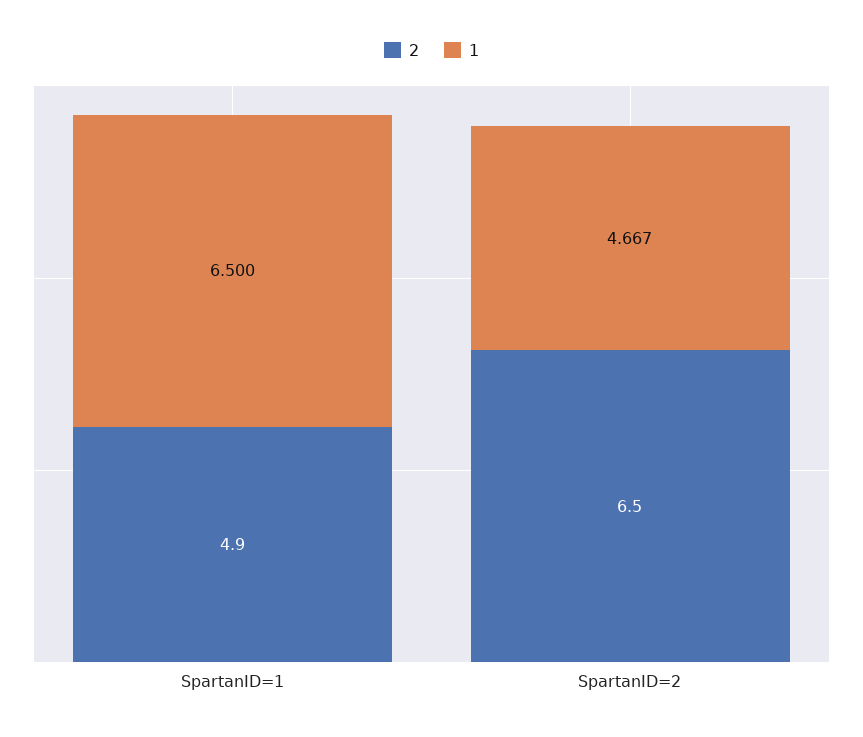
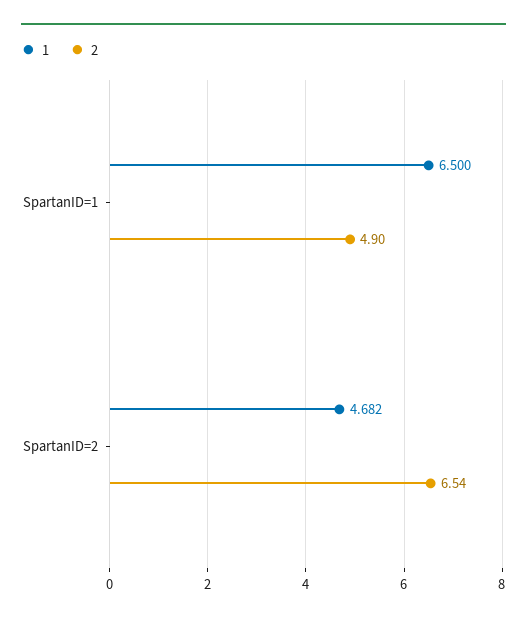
  {
    "2": {
      "SpartanID=1": 4.9,
-     "SpartanID=2": 6.5
+     "SpartanID=2": 6.54
    },
    "1": {
      "SpartanID=1": 6.5,
-     "SpartanID=2": 4.667
+     "SpartanID=2": 4.682
    }
  }

